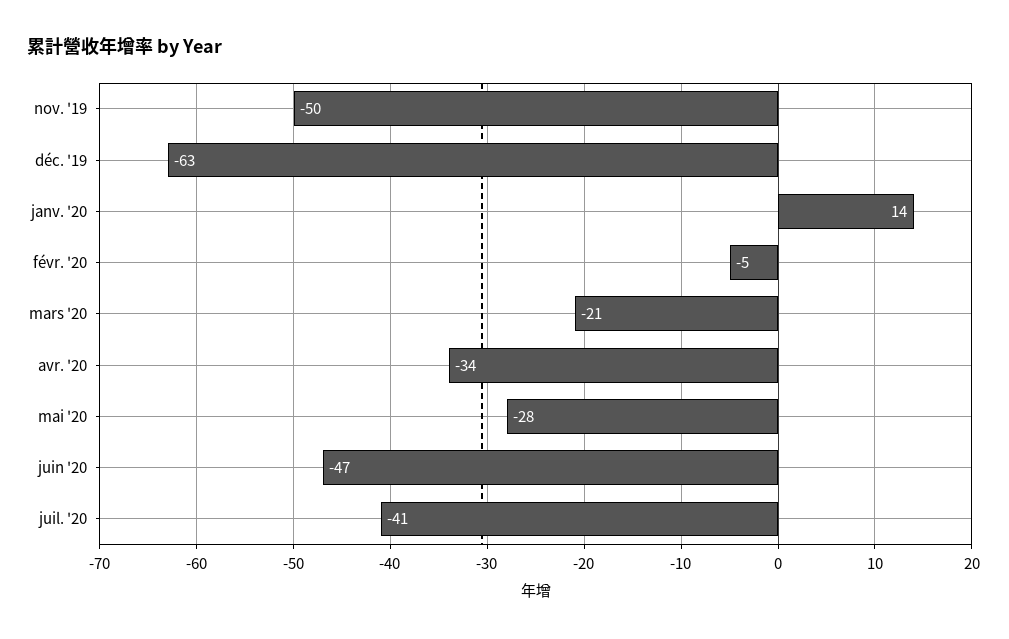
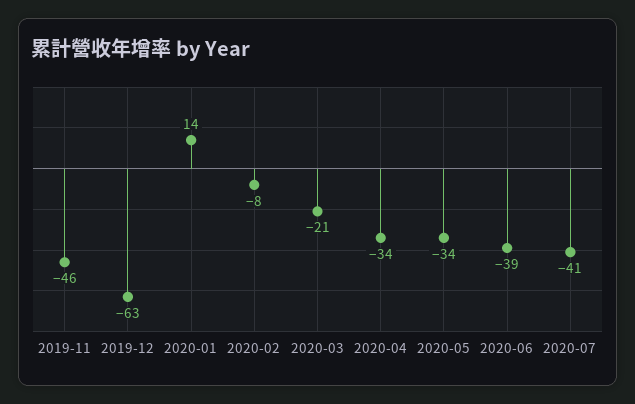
  {
-   "nov. '19": -50,
+   "nov. '19": -46,
    "déc. '19": -63,
    "janv. '20": 14,
-   "févr. '20": -5,
+   "févr. '20": -8,
    "mars '20": -21,
    "avr. '20": -34,
-   "mai '20": -28,
+   "mai '20": -34,
-   "juin '20": -47,
+   "juin '20": -39,
    "juil. '20": -41
  }

